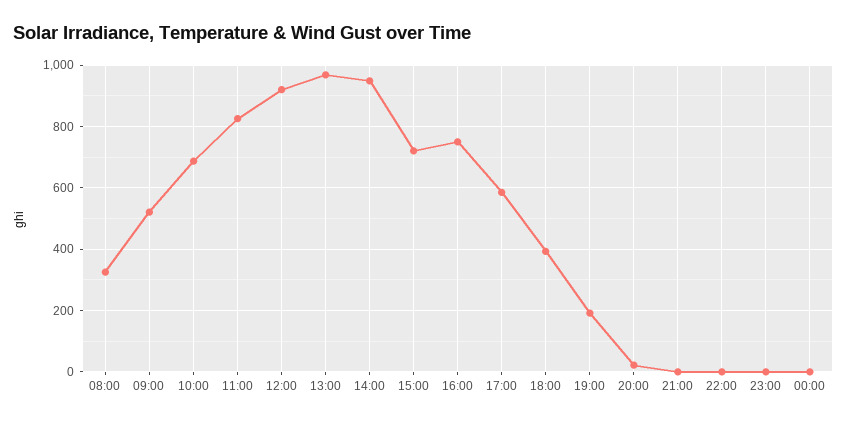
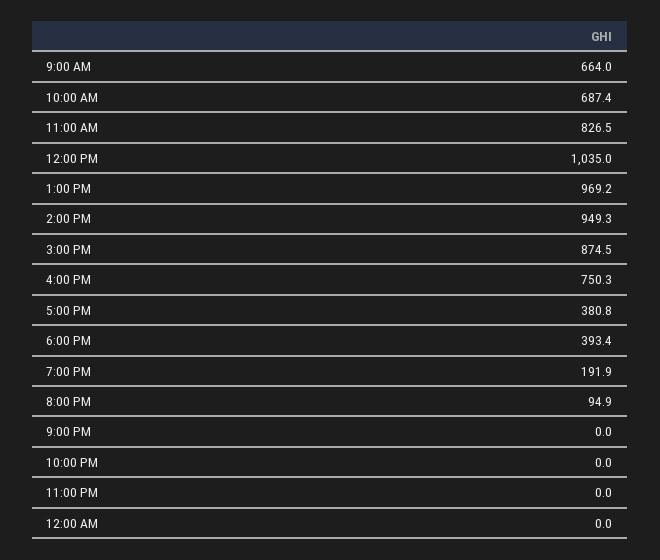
  {
-   "08:00": 320,
-   "09:00": 520,
+   "09:00": 664,
    "10:00": 687.4,
    "11:00": 826.5,
-   "12:00": 920,
+   "12:00": 1035,
    "13:00": 969.2,
    "14:00": 949.3,
-   "15:00": 720,
+   "15:00": 874.5,
    "16:00": 750.3,
-   "17:00": 580,
+   "17:00": 380.8,
    "18:00": 393.4,
    "19:00": 191.9,
-   "20:00": 20,
+   "20:00": 94.9,
    "21:00": 0,
    "22:00": 0,
    "23:00": 0,
    "00:00": 0
  }

